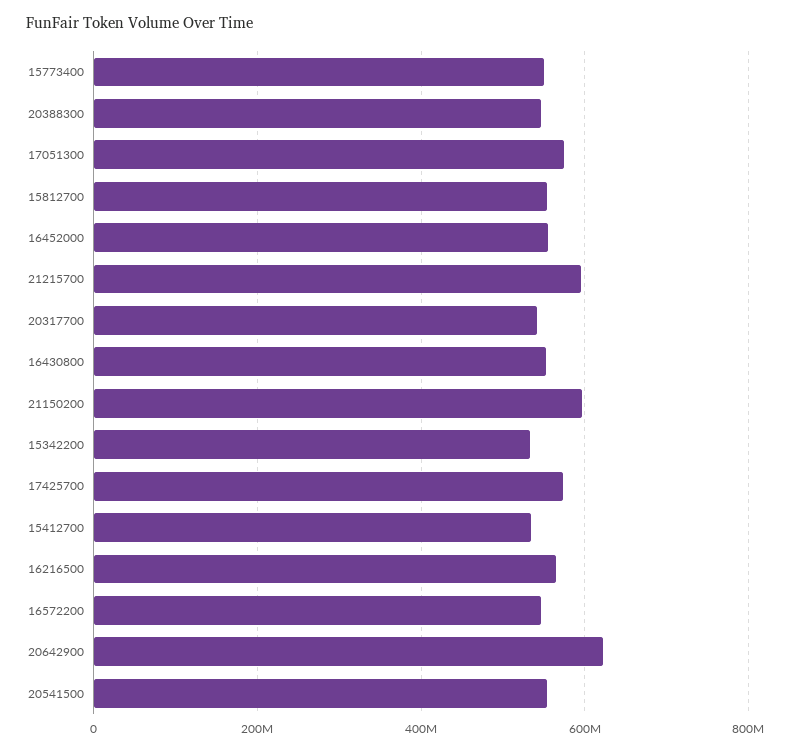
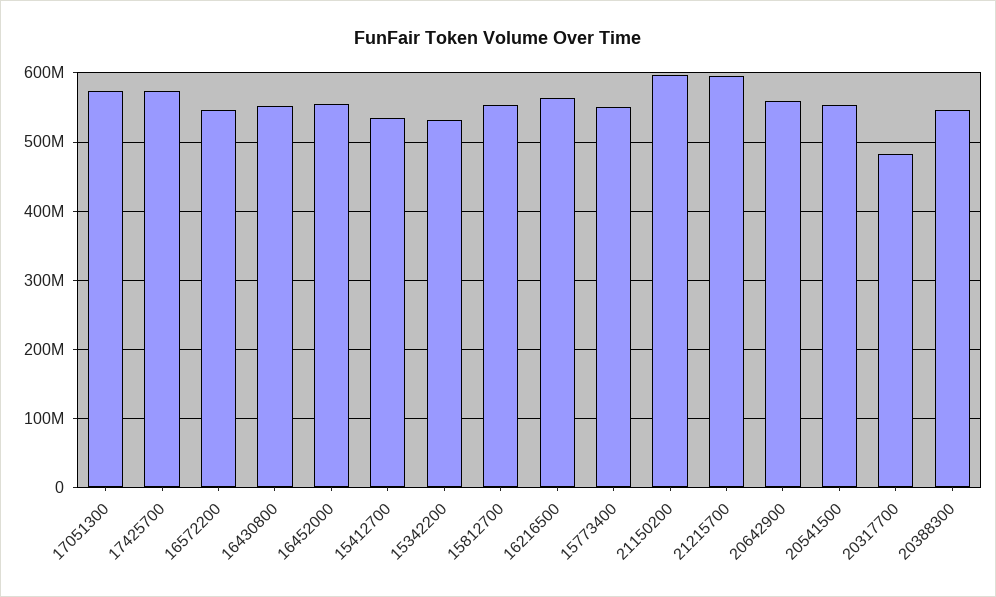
  {
    "15773400": 550000000,
    "20388300": 550000000,
    "17051300": 570000000,
    "15812700": 550000000,
    "16452000": 550000000,
    "21215700": 600000000,
-   "20317700": 540000000,
+   "20317700": 480000000,
    "16430800": 550000000,
    "21150200": 600000000,
    "15342200": 530000000,
    "17425700": 570000000,
    "15412700": 530000000,
    "16216500": 560000000,
    "16572200": 550000000,
-   "20642900": 620000000,
+   "20642900": 560000000,
    "20541500": 550000000
  }

